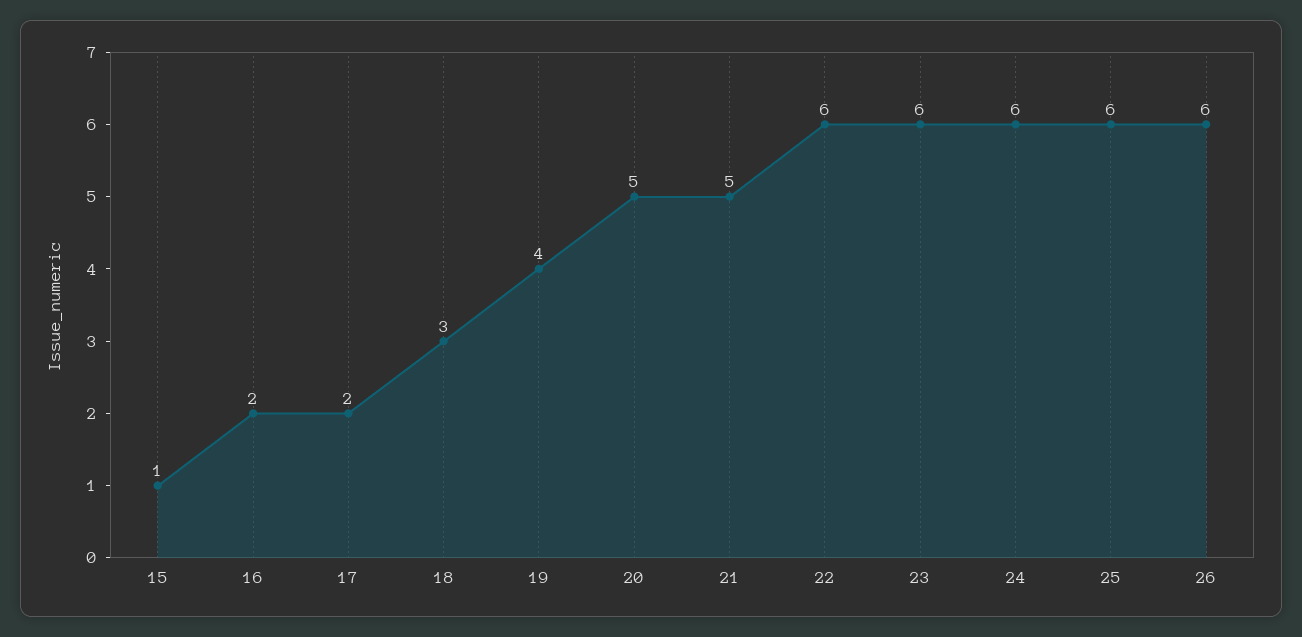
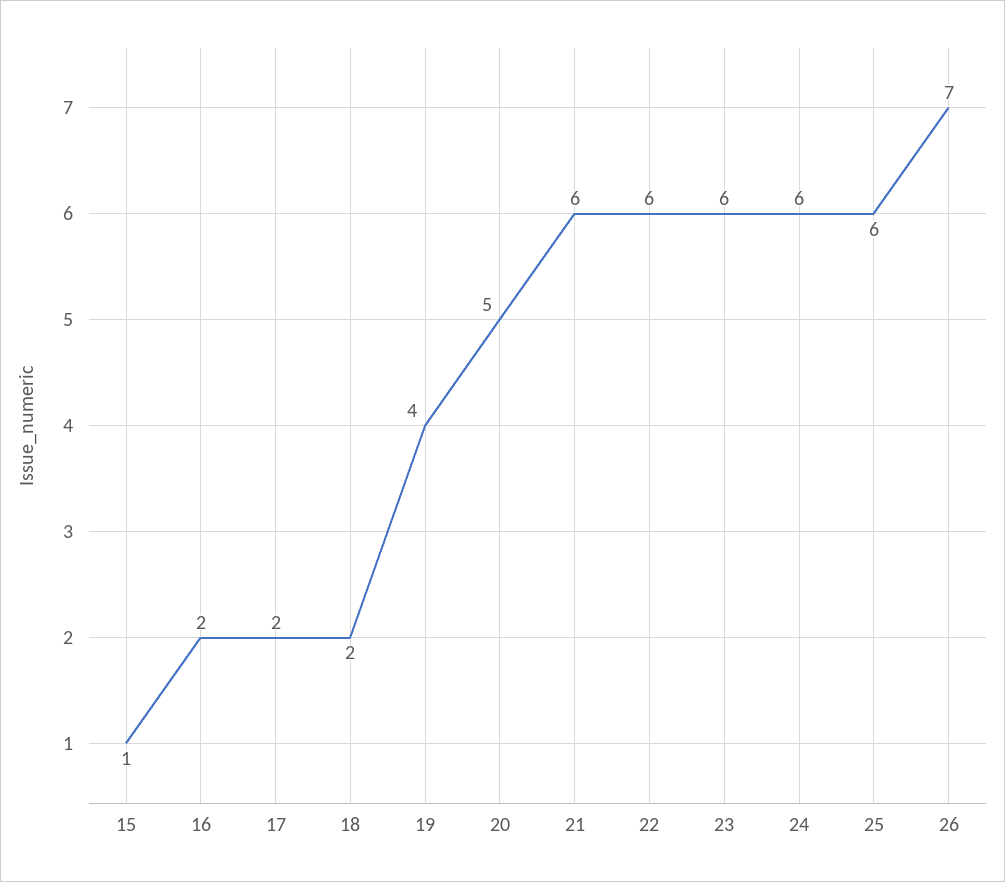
  {
    "15": 1,
    "16": 2,
    "17": 2,
-   "18": 3,
+   "18": 2,
    "19": 4,
    "20": 5,
-   "21": 5,
+   "21": 6,
    "22": 6,
    "23": 6,
    "24": 6,
    "25": 6,
-   "26": 6
+   "26": 7
  }

